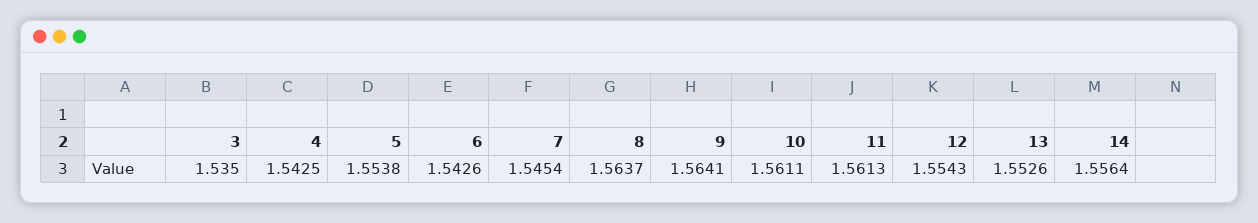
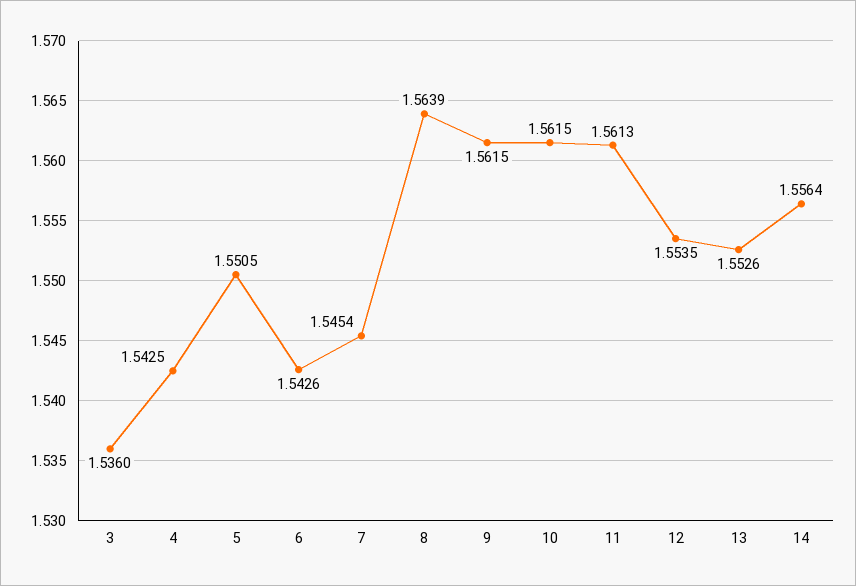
  {
-   "3": 1.535,
+   "3": 1.536,
    "4": 1.5425,
-   "5": 1.5538,
+   "5": 1.5505,
    "6": 1.5426,
    "7": 1.5454,
-   "8": 1.5637,
+   "8": 1.5639,
-   "9": 1.5641,
+   "9": 1.5615,
-   "10": 1.5611,
+   "10": 1.5615,
    "11": 1.5613,
-   "12": 1.5543,
+   "12": 1.5535,
    "13": 1.5526,
    "14": 1.5564
  }

